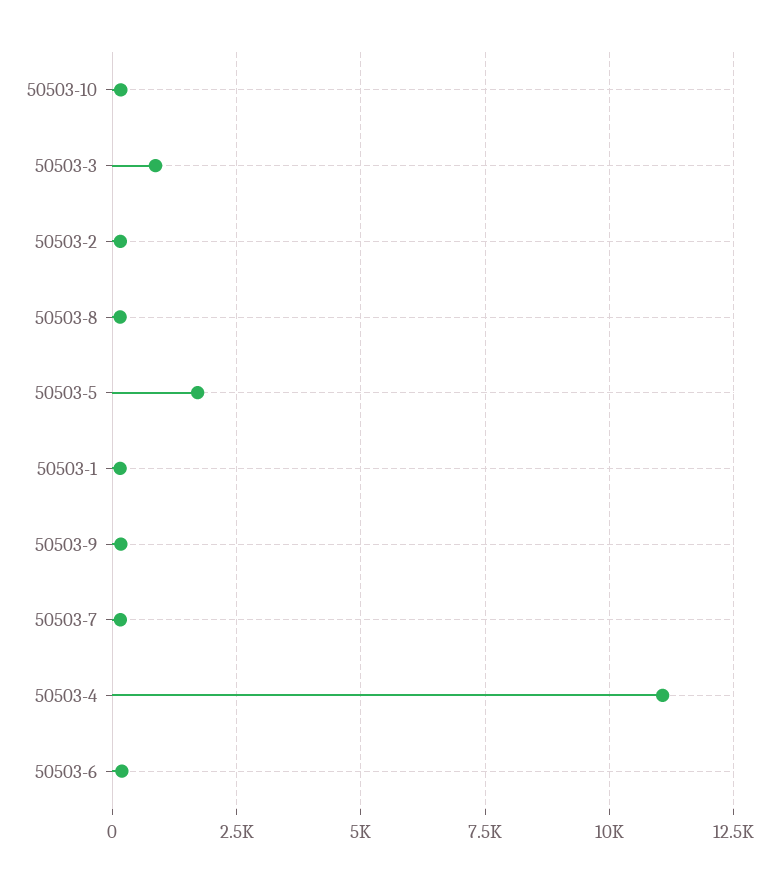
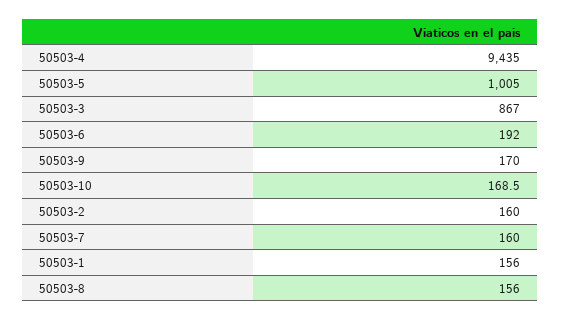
  {
    "50503-10": 168.5,
    "50503-3": 867,
    "50503-2": 160,
    "50503-8": 156,
-   "50503-5": 1750,
+   "50503-5": 1005,
    "50503-1": 156,
    "50503-9": 170,
    "50503-7": 160,
-   "50503-4": 11000,
+   "50503-4": 9435,
    "50503-6": 192
  }

